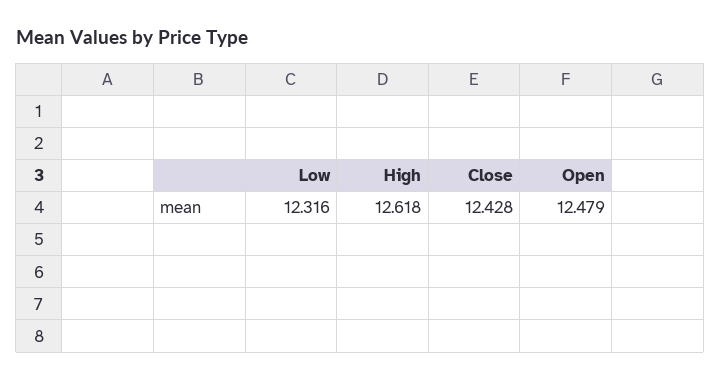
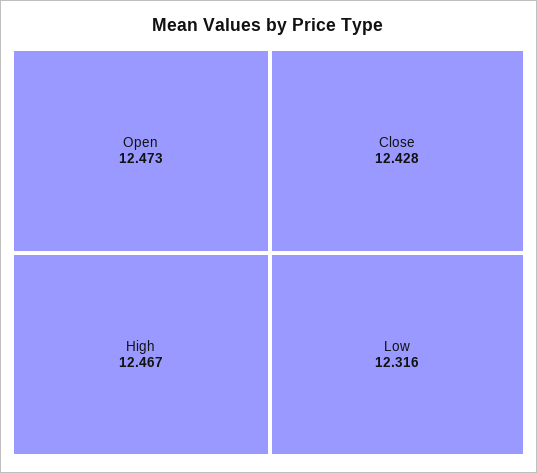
  {
    "Low": 12.316,
-   "High": 12.618,
+   "High": 12.467,
    "Close": 12.428,
-   "Open": 12.479
+   "Open": 12.473
  }

